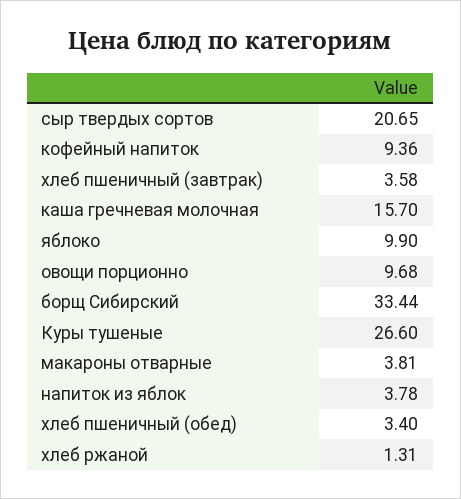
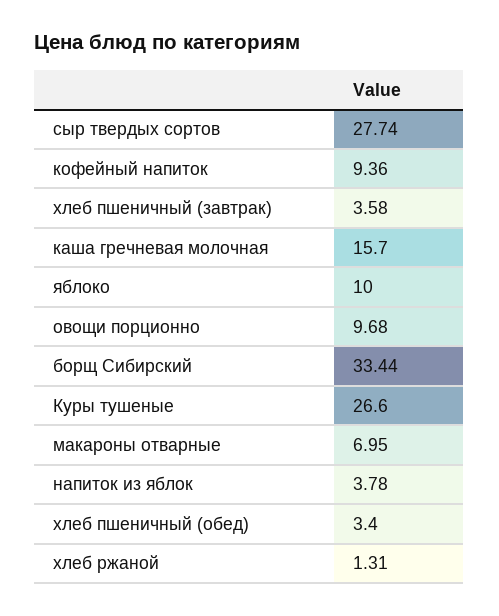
  {
-   "сыр твердых сортов": 20.65,
+   "сыр твердых сортов": 27.74,
    "кофейный напиток": 9.36,
    "хлеб пшеничный (завтрак)": 3.58,
    "каша гречневая молочная": 15.7,
-   "яблоко": 9.9,
+   "яблоко": 10,
    "овощи порционно": 9.68,
    "борщ Сибирский": 33.44,
    "Куры тушеные": 26.6,
-   "макароны отварные": 3.81,
+   "макароны отварные": 6.95,
    "напиток из яблок": 3.78,
    "хлеб пшеничный (обед)": 3.4,
    "хлеб ржаной": 1.31
  }

